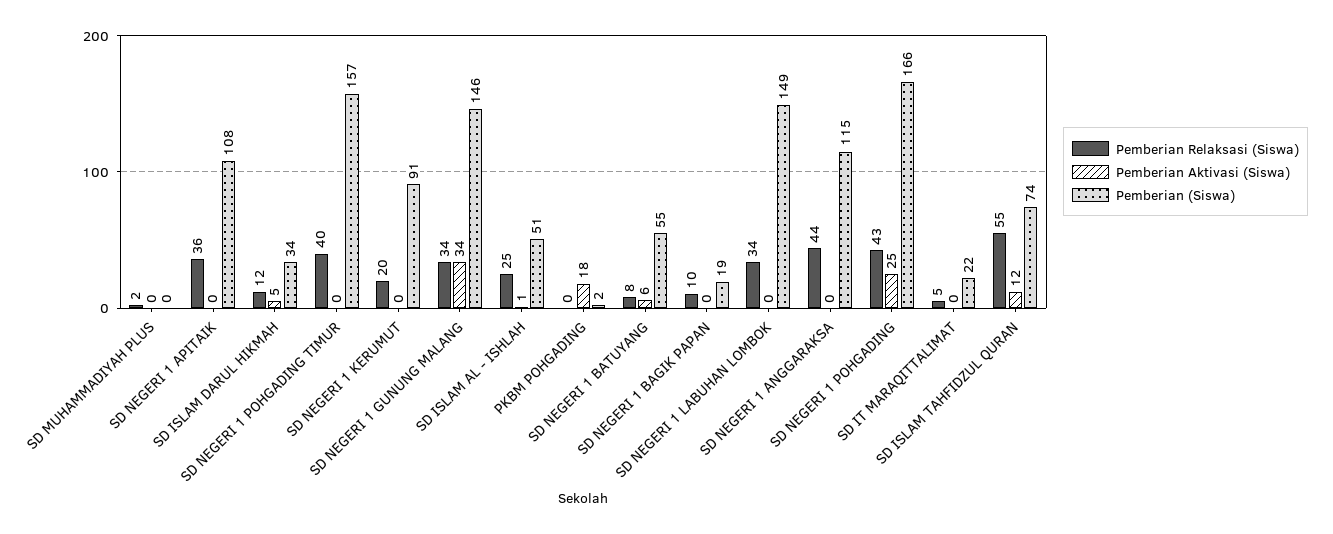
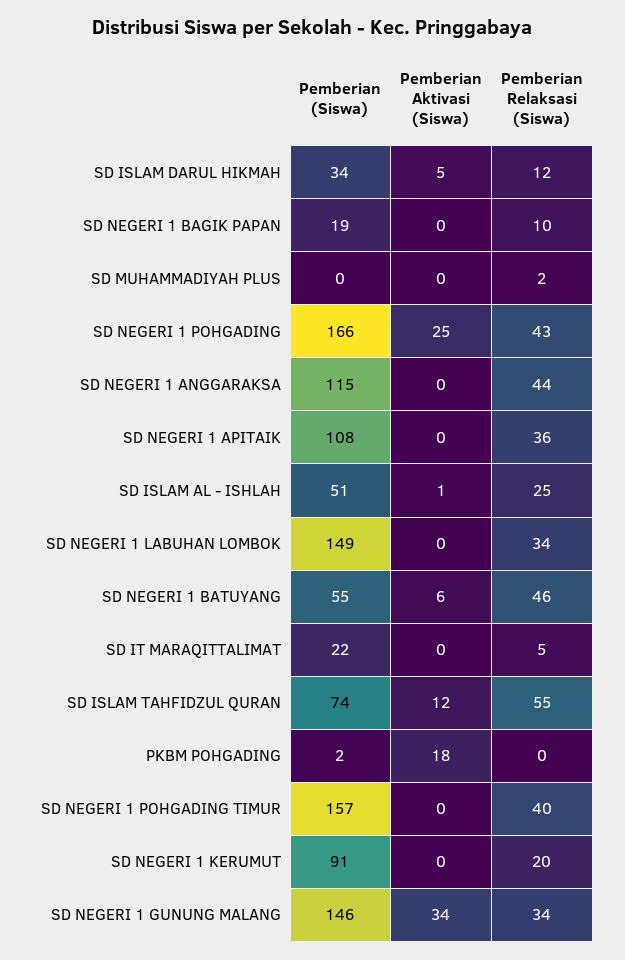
  {
    "Pemberian Relaksasi (Siswa)": {
      "SD MUHAMMADIYAH PLUS": 2,
      "SD NEGERI 1 APITAIK": 36,
      "SD ISLAM DARUL HIKMAH": 12,
      "SD NEGERI 1 POHGADING TIMUR": 40,
      "SD NEGERI 1 KERUMUT": 20,
      "SD NEGERI 1 GUNUNG MALANG": 34,
      "SD ISLAM AL - ISHLAH": 25,
      "PKBM POHGADING": 0,
-     "SD NEGERI 1 BATUYANG": 8,
+     "SD NEGERI 1 BATUYANG": 46,
      "SD NEGERI 1 BAGIK PAPAN": 10,
      "SD NEGERI 1 LABUHAN LOMBOK": 34,
      "SD NEGERI 1 ANGGARAKSA": 44,
      "SD NEGERI 1 POHGADING": 43,
      "SD IT MARAQITTALIMAT": 5,
      "SD ISLAM TAHFIDZUL QURAN": 55
    },
    "Pemberian Aktivasi (Siswa)": {
      "SD MUHAMMADIYAH PLUS": 0,
      "SD NEGERI 1 APITAIK": 0,
      "SD ISLAM DARUL HIKMAH": 5,
      "SD NEGERI 1 POHGADING TIMUR": 0,
      "SD NEGERI 1 KERUMUT": 0,
      "SD NEGERI 1 GUNUNG MALANG": 34,
      "SD ISLAM AL - ISHLAH": 1,
      "PKBM POHGADING": 18,
      "SD NEGERI 1 BATUYANG": 6,
      "SD NEGERI 1 BAGIK PAPAN": 0,
      "SD NEGERI 1 LABUHAN LOMBOK": 0,
      "SD NEGERI 1 ANGGARAKSA": 0,
      "SD NEGERI 1 POHGADING": 25,
      "SD IT MARAQITTALIMAT": 0,
      "SD ISLAM TAHFIDZUL QURAN": 12
    },
    "Pemberian (Siswa)": {
      "SD MUHAMMADIYAH PLUS": 0,
      "SD NEGERI 1 APITAIK": 108,
      "SD ISLAM DARUL HIKMAH": 34,
      "SD NEGERI 1 POHGADING TIMUR": 157,
      "SD NEGERI 1 KERUMUT": 91,
      "SD NEGERI 1 GUNUNG MALANG": 146,
      "SD ISLAM AL - ISHLAH": 51,
      "PKBM POHGADING": 2,
      "SD NEGERI 1 BATUYANG": 55,
      "SD NEGERI 1 BAGIK PAPAN": 19,
      "SD NEGERI 1 LABUHAN LOMBOK": 149,
      "SD NEGERI 1 ANGGARAKSA": 115,
      "SD NEGERI 1 POHGADING": 166,
      "SD IT MARAQITTALIMAT": 22,
      "SD ISLAM TAHFIDZUL QURAN": 74
    }
  }

